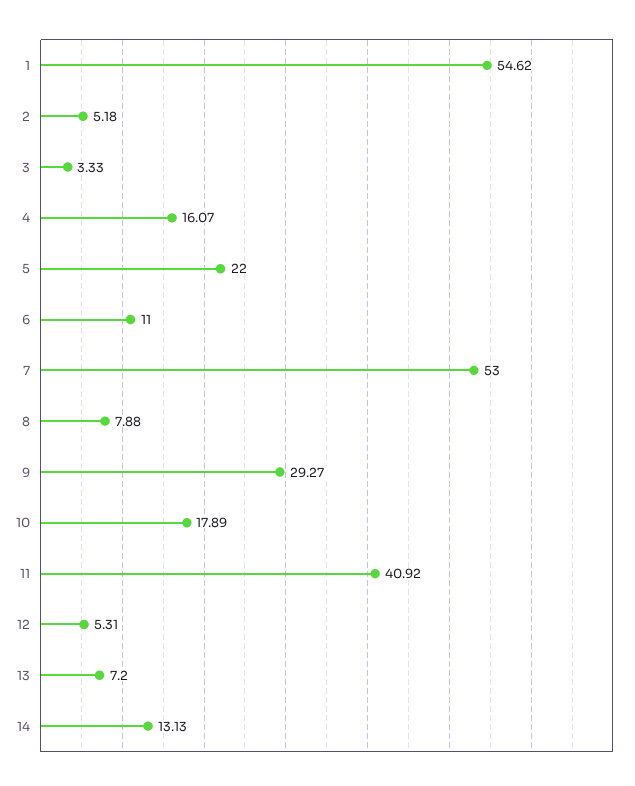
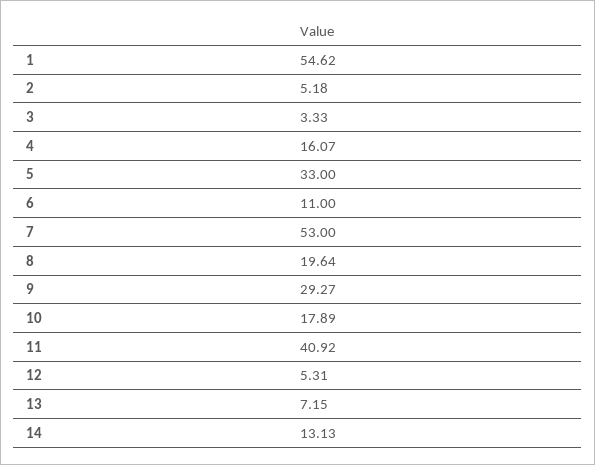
  {
    "1": 54.62,
    "2": 5.18,
    "3": 3.33,
    "4": 16.07,
-   "5": 22,
+   "5": 33,
    "6": 11,
    "7": 53,
-   "8": 7.88,
+   "8": 19.64,
    "9": 29.27,
    "10": 17.89,
    "11": 40.92,
    "12": 5.31,
-   "13": 7.2,
+   "13": 7.15,
    "14": 13.13
  }

